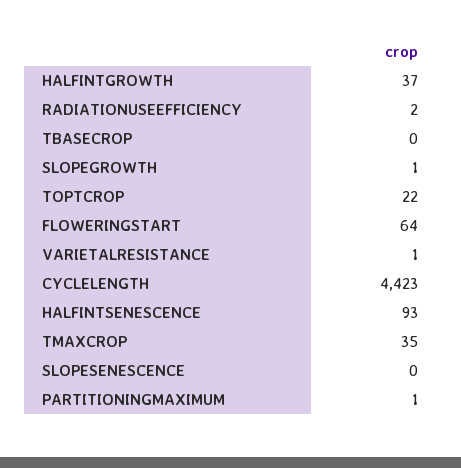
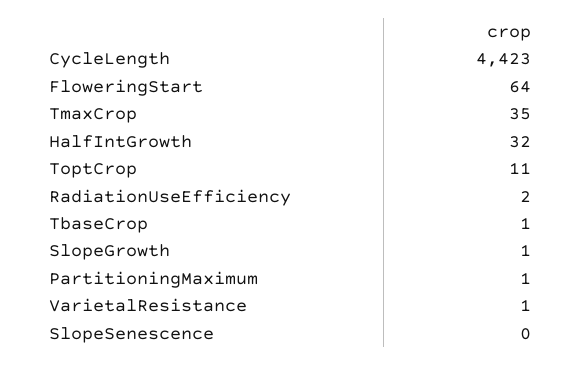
  {
-   "HALFINTGROWTH": 37,
+   "HALFINTGROWTH": 32,
    "RADIATIONUSEEFFICIENCY": 2,
-   "TBASECROP": 0,
+   "TBASECROP": 1,
    "SLOPEGROWTH": 1,
-   "TOPTCROP": 22,
+   "TOPTCROP": 11,
    "FLOWERINGSTART": 64,
    "VARIETALRESISTANCE": 1,
    "CYCLELENGTH": 4423,
-   "HALFINTSENESCENCE": 93,
    "TMAXCROP": 35,
    "SLOPESENESCENCE": 0,
    "PARTITIONINGMAXIMUM": 1
  }

